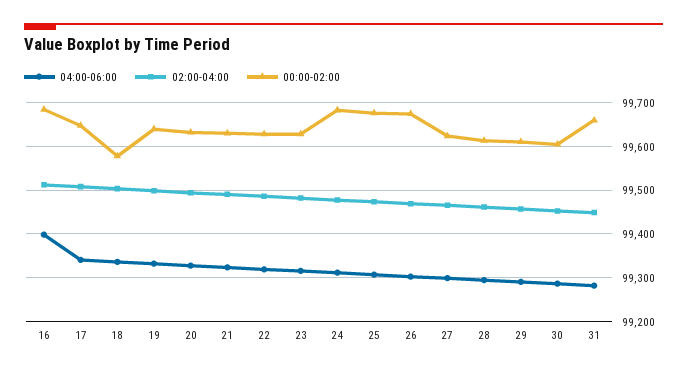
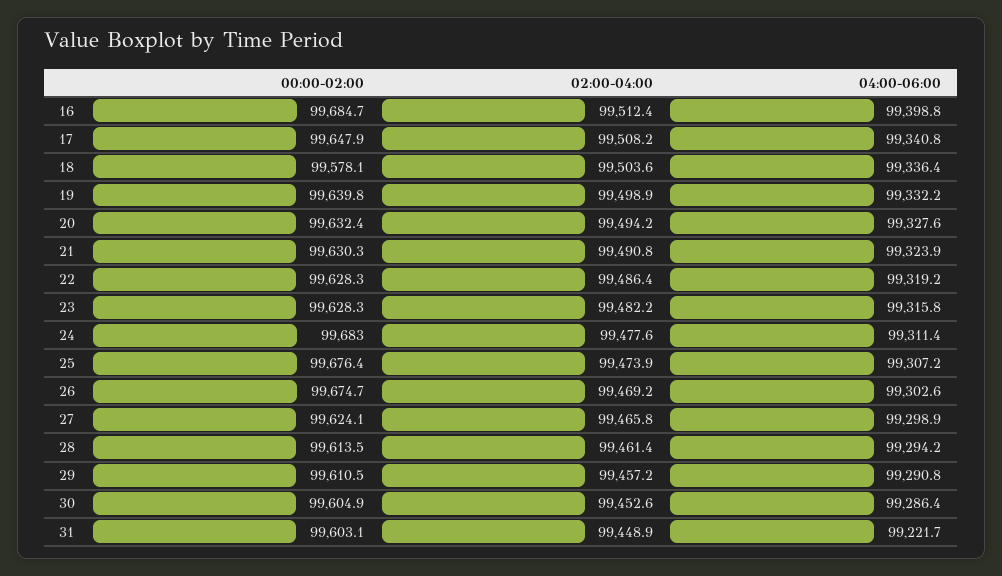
  {
    "04:00-06:00": {
      "16": 99398.8,
      "17": 99340.8,
      "18": 99336.4,
      "19": 99332.2,
      "20": 99327.6,
      "21": 99323.9,
      "22": 99319.2,
      "23": 99315.8,
      "24": 99311.4,
      "25": 99307.2,
      "26": 99302.6,
      "27": 99298.9,
      "28": 99294.2,
      "29": 99290.8,
      "30": 99286.4,
-     "31": 99280
+     "31": 99221.7
    },
    "02:00-04:00": {
      "16": 99512.4,
      "17": 99508.2,
      "18": 99503.6,
      "19": 99498.9,
      "20": 99494.2,
      "21": 99490.8,
      "22": 99486.4,
      "23": 99482.2,
      "24": 99477.6,
      "25": 99473.9,
      "26": 99469.2,
      "27": 99465.8,
      "28": 99461.4,
      "29": 99457.2,
      "30": 99452.6,
      "31": 99448.9
    },
    "00:00-02:00": {
      "16": 99684.7,
      "17": 99647.9,
      "18": 99578.1,
      "19": 99639.8,
      "20": 99632.4,
      "21": 99630.3,
      "22": 99628.3,
      "23": 99628.3,
      "24": 99683,
      "25": 99676.4,
      "26": 99674.7,
      "27": 99624.1,
      "28": 99613.5,
      "29": 99610.5,
      "30": 99604.9,
-     "31": 99660
+     "31": 99603.1
    }
  }

